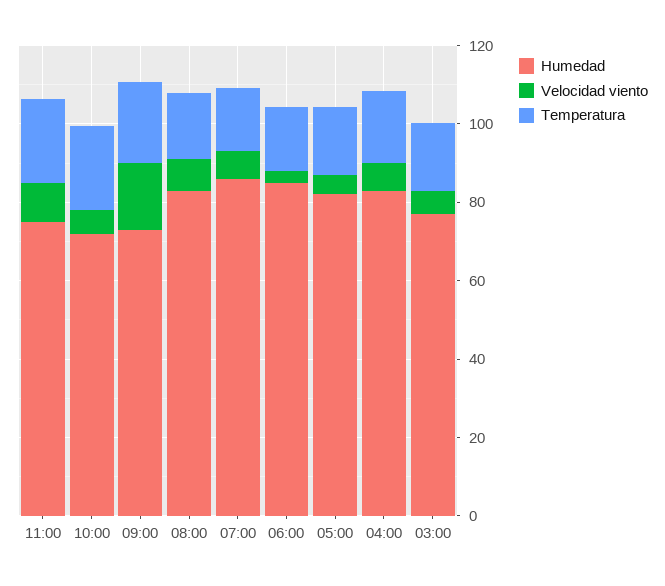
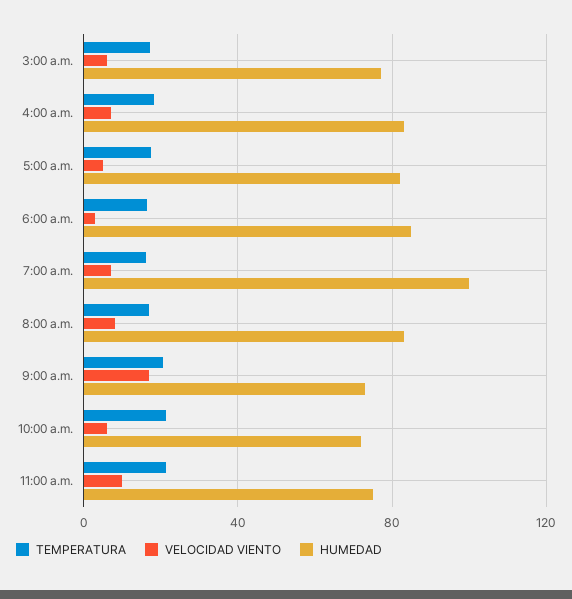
  {
    "Humedad": {
      "11:00": 75,
      "10:00": 70,
      "09:00": 75,
      "08:00": 85,
-     "07:00": 85,
+     "07:00": 100,
      "06:00": 85,
      "05:00": 80,
      "04:00": 85,
      "03:00": 75
    },
    "Velocidad viento": {
      "11:00": 10,
      "10:00": 5,
      "09:00": 15,
      "08:00": 10,
      "07:00": 5,
      "06:00": 5,
      "05:00": 5,
      "04:00": 5,
      "03:00": 5
    },
    "Temperatura": {
      "11:00": 20,
      "10:00": 20,
      "09:00": 20,
      "08:00": 15,
      "07:00": 15,
      "06:00": 15,
      "05:00": 15,
      "04:00": 20,
      "03:00": 15
    }
  }

